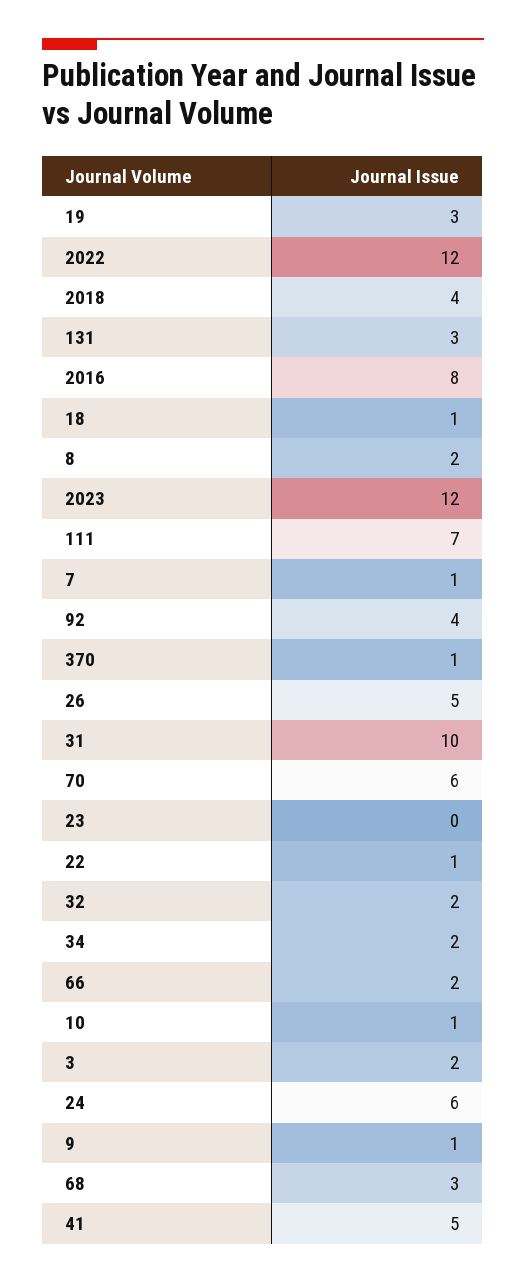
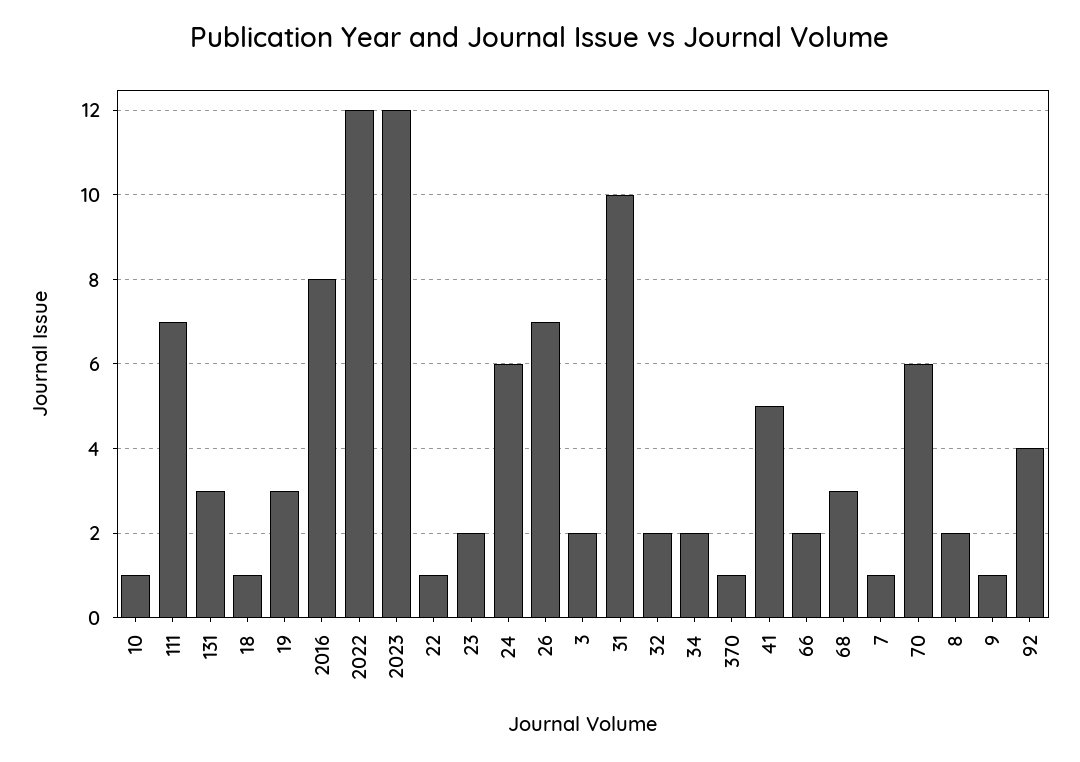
  {
    "19": 3,
    "2022": 12,
-   "2018": 4,
    "131": 3,
    "2016": 8,
    "18": 1,
    "8": 2,
    "2023": 12,
    "111": 7,
    "7": 1,
    "92": 4,
    "370": 1,
-   "26": 5,
+   "26": 7,
    "31": 10,
    "70": 6,
-   "23": 0,
+   "23": 2,
    "22": 1,
    "32": 2,
    "34": 2,
    "66": 2,
    "10": 1,
    "3": 2,
    "24": 6,
    "9": 1,
    "68": 3,
    "41": 5
  }

